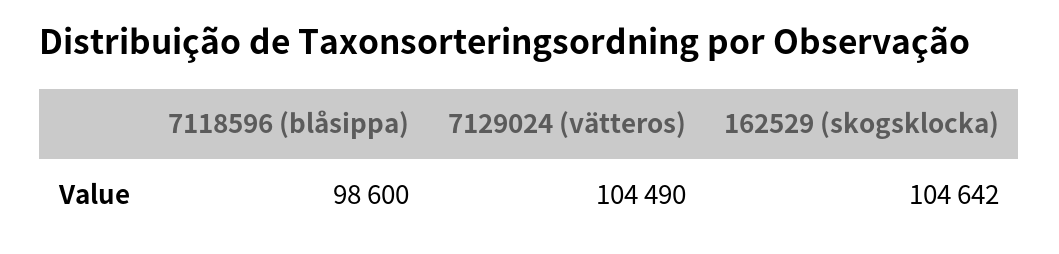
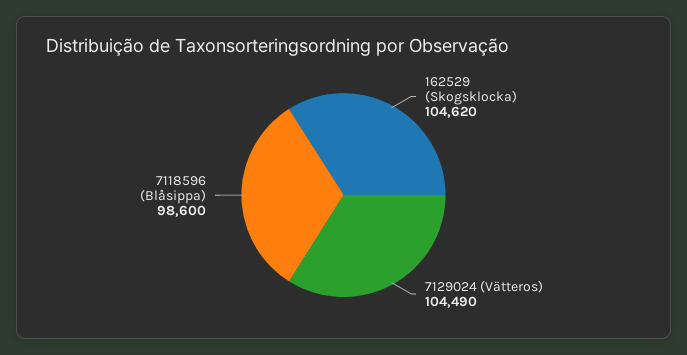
  {
    "7118596 (blåsippa)": 98600,
    "7129024 (vätteros)": 104490,
-   "162529 (skogsklocka)": 104642
+   "162529 (skogsklocka)": 104620
  }

